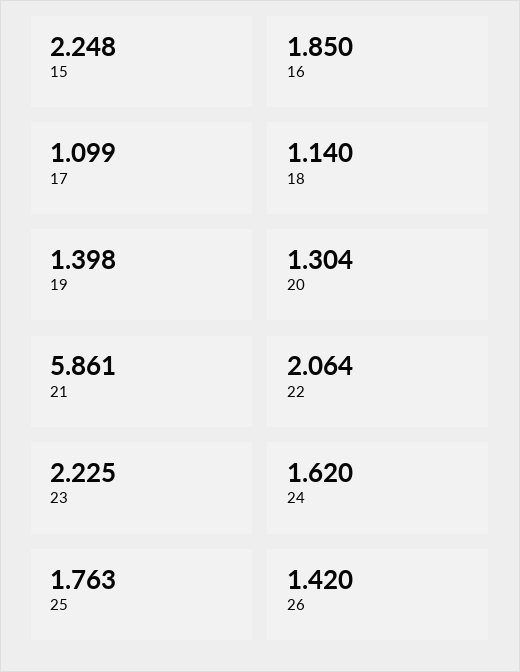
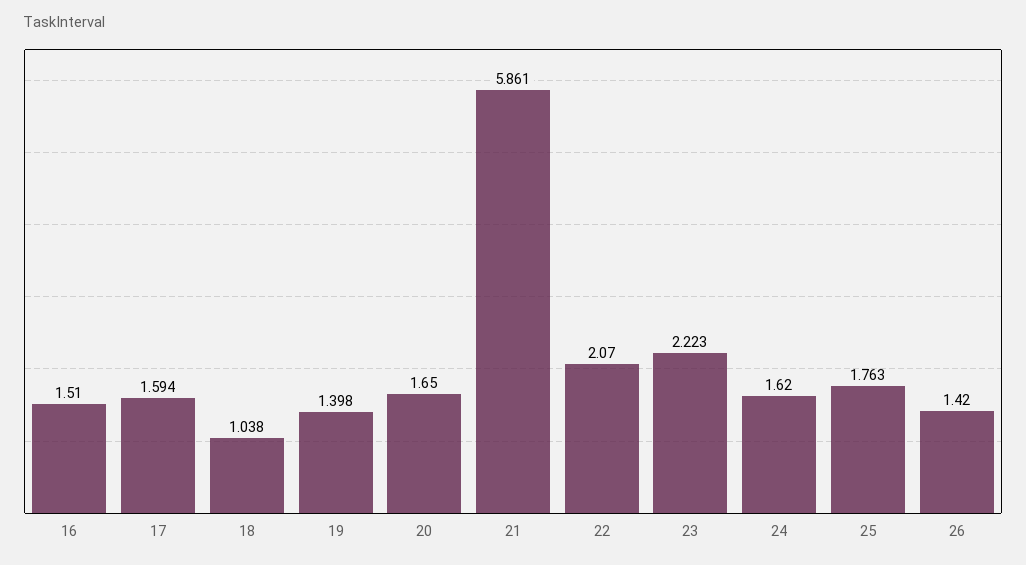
  {
-   "15": 2.248,
-   "16": 1.85,
+   "16": 1.51,
-   "17": 1.099,
+   "17": 1.594,
-   "18": 1.14,
+   "18": 1.038,
    "19": 1.398,
-   "20": 1.304,
+   "20": 1.65,
    "21": 5.861,
-   "22": 2.064,
+   "22": 2.07,
-   "23": 2.225,
+   "23": 2.223,
    "24": 1.62,
    "25": 1.763,
    "26": 1.42
  }

